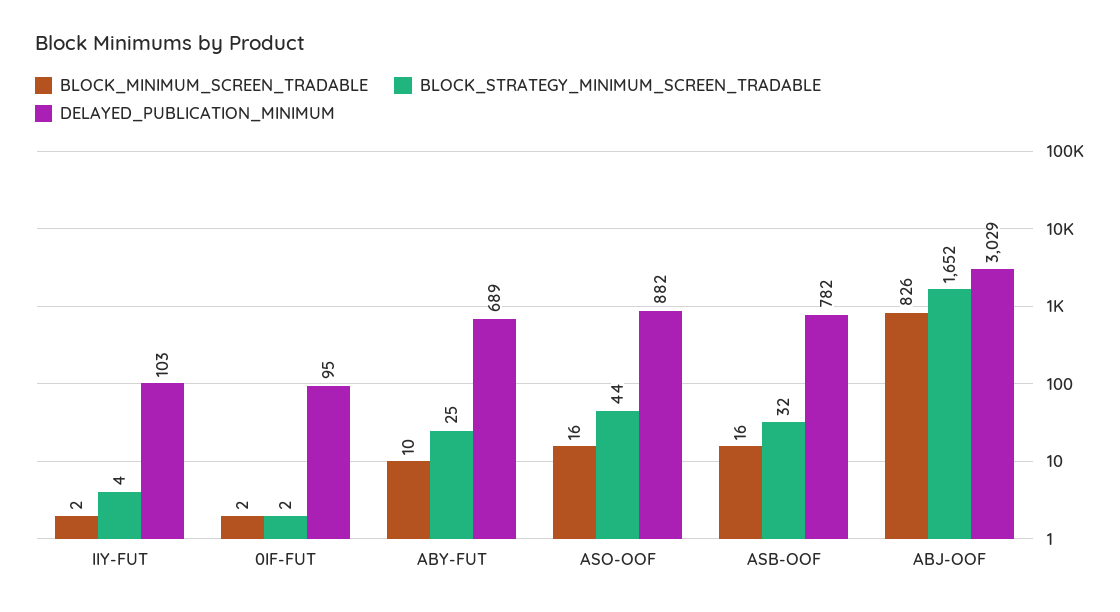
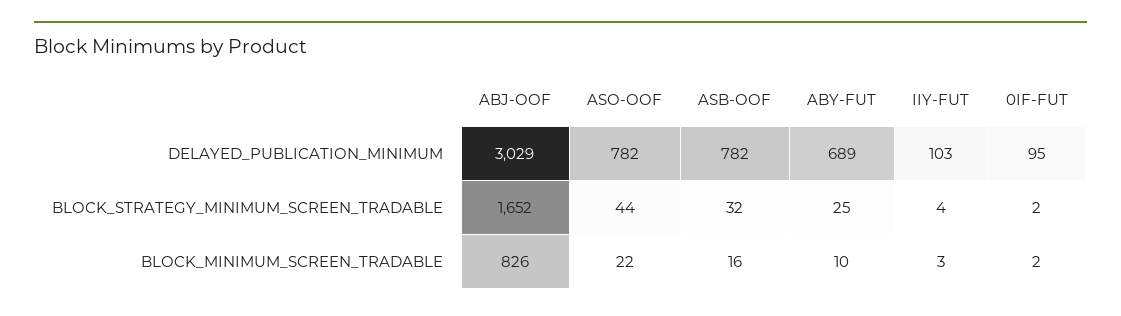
  {
    "BLOCK_MINIMUM_SCREEN_TRADABLE": {
-     "IIY-FUT": 2,
+     "IIY-FUT": 3,
      "0IF-FUT": 2,
      "ABY-FUT": 10,
-     "ASO-OOF": 16,
+     "ASO-OOF": 22,
      "ASB-OOF": 16,
      "ABJ-OOF": 826
    },
    "BLOCK_STRATEGY_MINIMUM_SCREEN_TRADABLE": {
      "IIY-FUT": 4,
      "0IF-FUT": 2,
      "ABY-FUT": 25,
      "ASO-OOF": 44,
      "ASB-OOF": 32,
      "ABJ-OOF": 1652
    },
    "DELAYED_PUBLICATION_MINIMUM": {
      "IIY-FUT": 103,
      "0IF-FUT": 95,
      "ABY-FUT": 689,
-     "ASO-OOF": 882,
+     "ASO-OOF": 782,
      "ASB-OOF": 782,
      "ABJ-OOF": 3029
    }
  }

